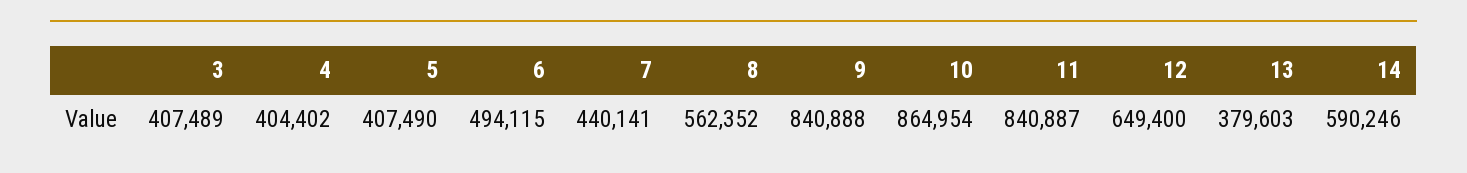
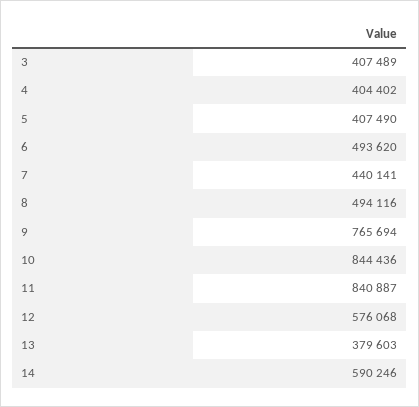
  {
    "3": 407489,
    "4": 404402,
    "5": 407490,
-   "6": 494115,
+   "6": 493620,
    "7": 440141,
-   "8": 562352,
+   "8": 494116,
-   "9": 840888,
+   "9": 765694,
-   "10": 864954,
+   "10": 844436,
    "11": 840887,
-   "12": 649400,
+   "12": 576068,
    "13": 379603,
    "14": 590246
  }

